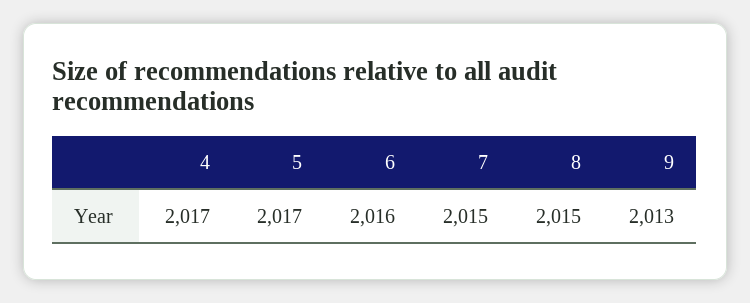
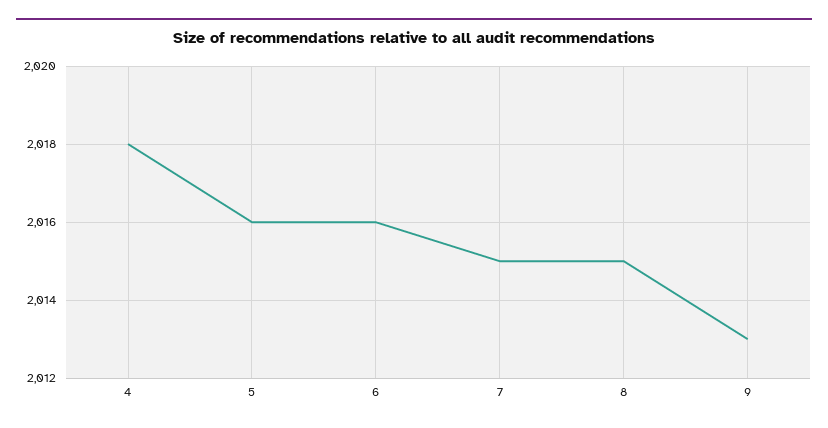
  {
-   "4": 2017,
+   "4": 2018,
-   "5": 2017,
+   "5": 2016,
    "6": 2016,
    "7": 2015,
    "8": 2015,
    "9": 2013
  }

